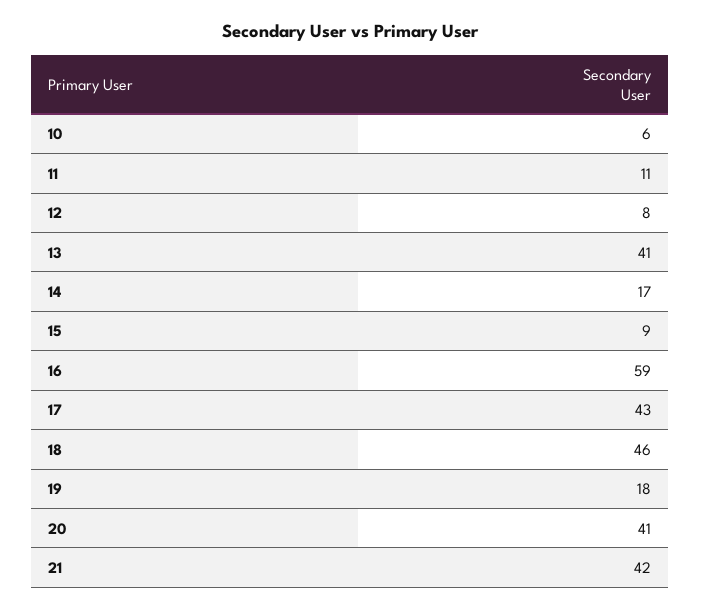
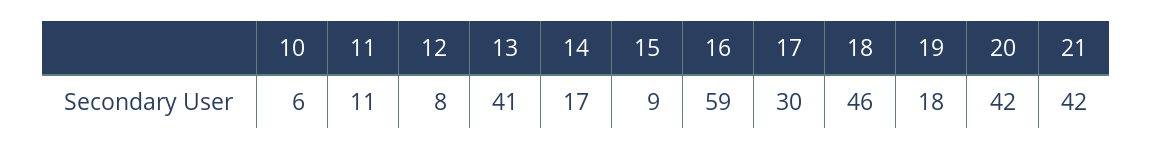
  {
    "10": 6,
    "11": 11,
    "12": 8,
    "13": 41,
    "14": 17,
    "15": 9,
    "16": 59,
-   "17": 43,
+   "17": 30,
    "18": 46,
    "19": 18,
-   "20": 41,
+   "20": 42,
    "21": 42
  }

